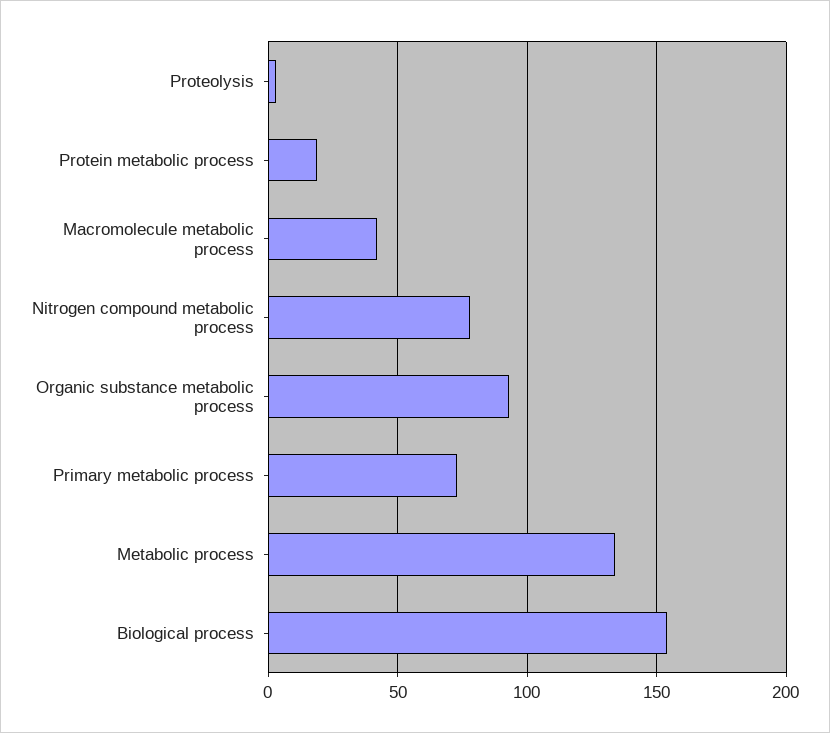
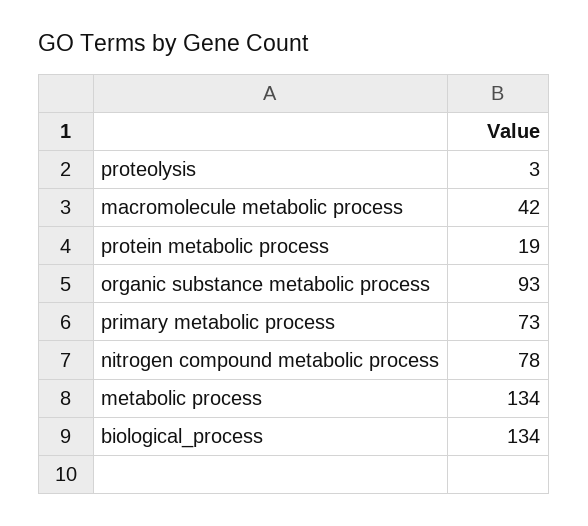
  {
    "Proteolysis": 3,
    "Protein metabolic process": 19,
    "Macromolecule metabolic process": 42,
    "Nitrogen compound metabolic process": 78,
    "Organic substance metabolic process": 93,
    "Primary metabolic process": 73,
    "Metabolic process": 134,
-   "Biological process": 155
+   "Biological process": 134
  }

